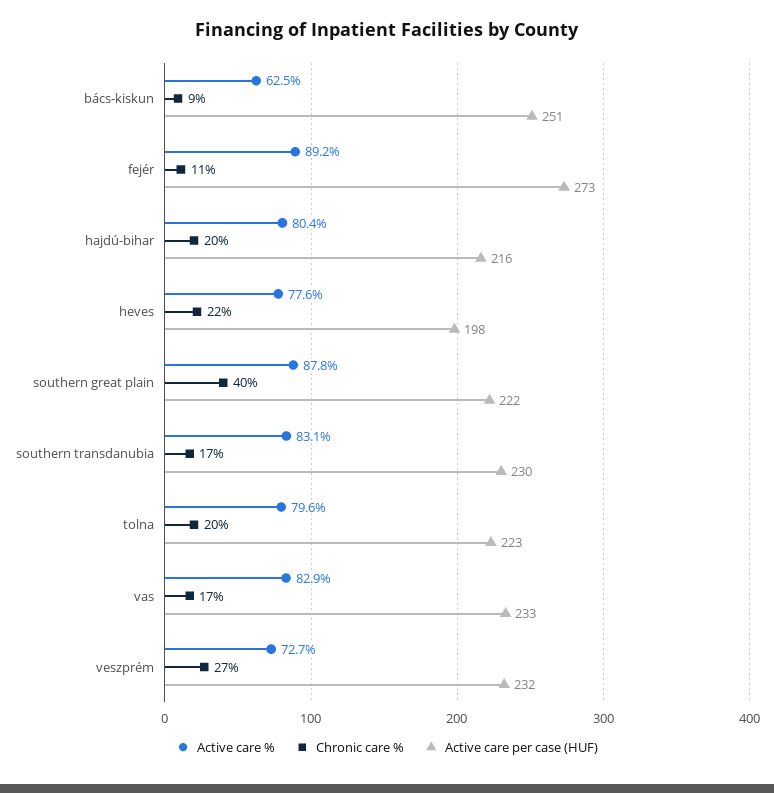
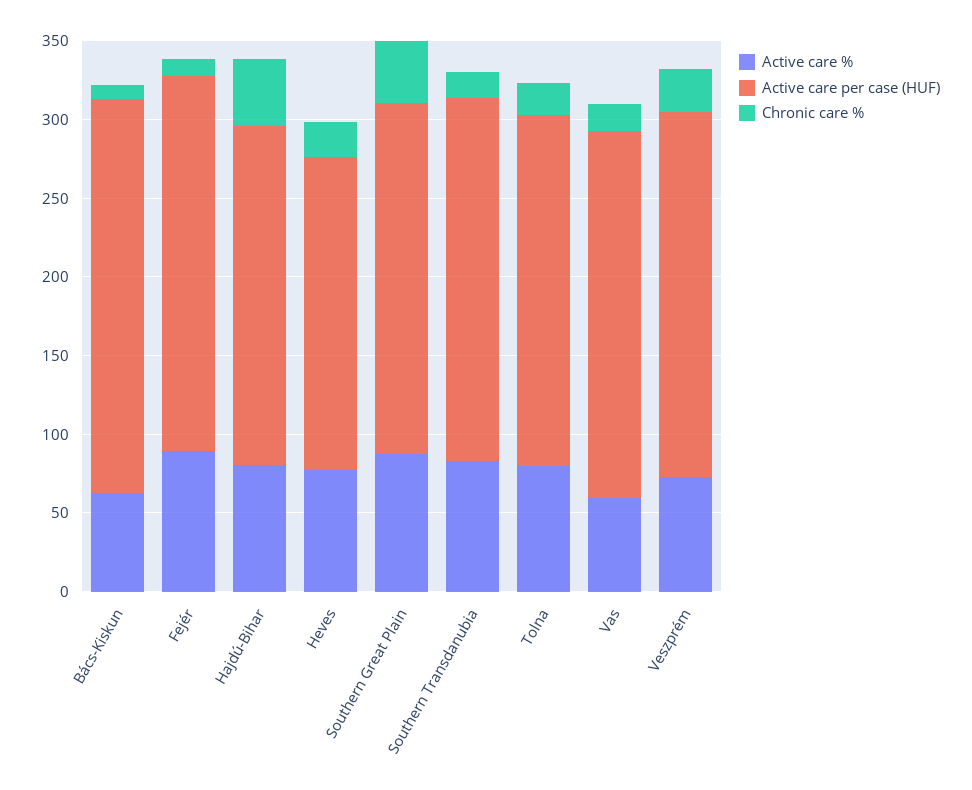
  {
    "Active care %": {
      "bács-kiskun": 62.5,
      "fejér": 89.2,
      "hajdú-bihar": 80.4,
      "heves": 77.6,
      "southern great plain": 87.8,
      "southern transdanubia": 83.1,
      "tolna": 79.6,
-     "vas": 82.9,
+     "vas": 60,
      "veszprém": 72.7
    },
    "Chronic care %": {
      "bács-kiskun": 9,
      "fejér": 11,
-     "hajdú-bihar": 20,
+     "hajdú-bihar": 40,
      "heves": 22,
      "southern great plain": 40,
      "southern transdanubia": 17,
      "tolna": 20,
      "vas": 17,
      "veszprém": 27
    },
    "Active care per case (HUF)": {
      "bács-kiskun": 251,
-     "fejér": 273,
+     "fejér": 240,
      "hajdú-bihar": 216,
      "heves": 198,
      "southern great plain": 222,
      "southern transdanubia": 230,
      "tolna": 223,
      "vas": 233,
      "veszprém": 232
    }
  }

